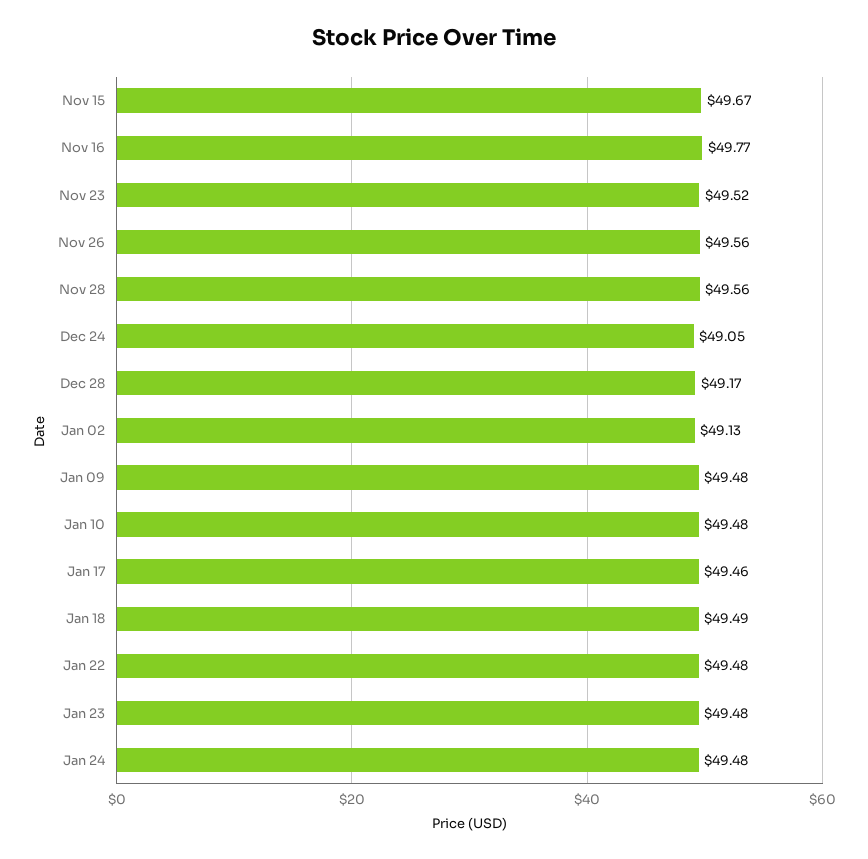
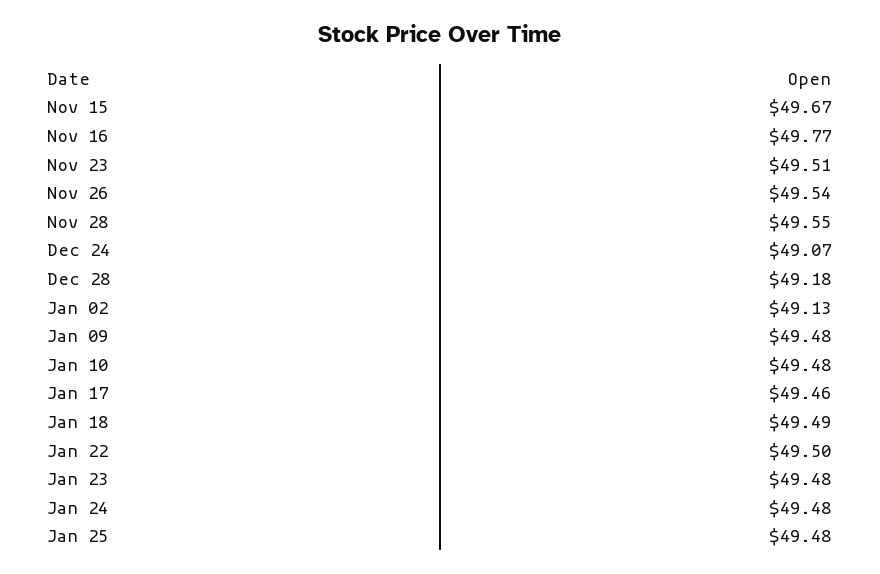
  {
    "Nov 15": 49.67,
    "Nov 16": 49.77,
-   "Nov 23": 49.52,
+   "Nov 23": 49.51,
-   "Nov 26": 49.56,
+   "Nov 26": 49.54,
-   "Nov 28": 49.56,
+   "Nov 28": 49.55,
-   "Dec 24": 49.05,
+   "Dec 24": 49.07,
-   "Dec 28": 49.17,
+   "Dec 28": 49.18,
    "Jan 02": 49.13,
    "Jan 09": 49.48,
    "Jan 10": 49.48,
    "Jan 17": 49.46,
    "Jan 18": 49.49,
-   "Jan 22": 49.48,
+   "Jan 22": 49.5,
    "Jan 23": 49.48,
-   "Jan 24": 49.48
+   "Jan 24": 49.48,
+   "Jan 25": 49.48
  }

